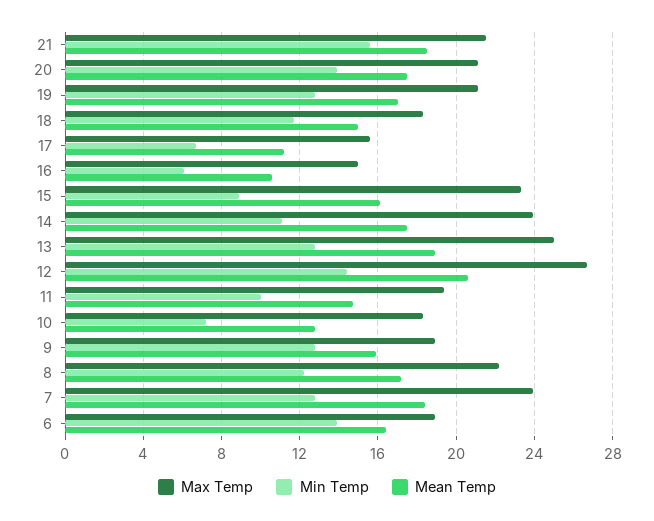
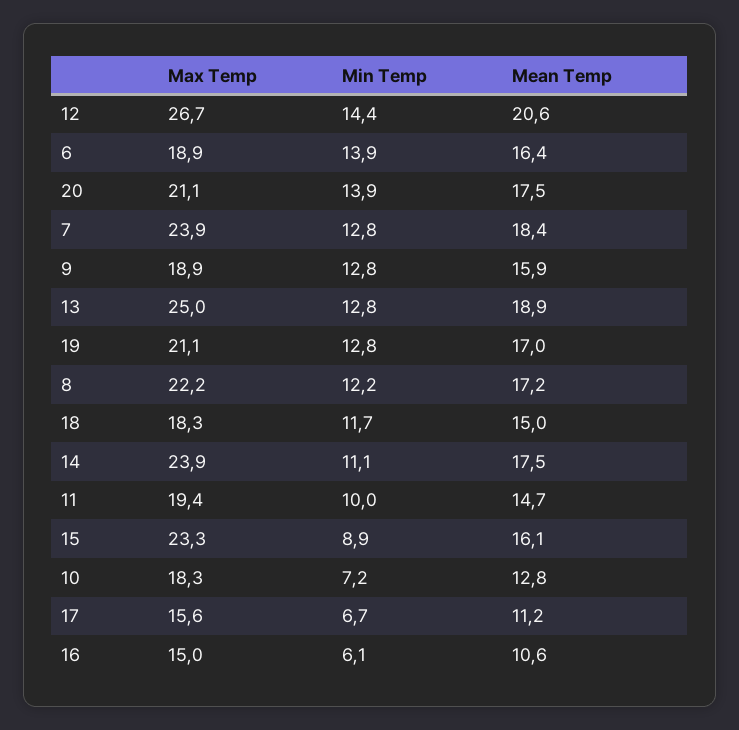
  {
    "Max Temp": {
-     "21": 21.5,
      "20": 21.1,
      "19": 21.1,
      "18": 18.3,
      "17": 15.6,
      "16": 15,
      "15": 23.3,
      "14": 23.9,
      "13": 25,
      "12": 26.7,
      "11": 19.4,
      "10": 18.3,
      "9": 18.9,
      "8": 22.2,
      "7": 23.9,
      "6": 18.9
    },
    "Min Temp": {
-     "21": 15.5,
      "20": 13.9,
      "19": 12.8,
      "18": 11.7,
      "17": 6.7,
      "16": 6.1,
      "15": 8.9,
      "14": 11.1,
      "13": 12.8,
      "12": 14.4,
      "11": 10,
      "10": 7.2,
      "9": 12.8,
      "8": 12.2,
      "7": 12.8,
      "6": 13.9
    },
    "Mean Temp": {
-     "21": 18.5,
      "20": 17.5,
      "19": 17,
      "18": 15,
      "17": 11.2,
      "16": 10.6,
      "15": 16.1,
      "14": 17.5,
      "13": 18.9,
      "12": 20.6,
      "11": 14.7,
      "10": 12.8,
      "9": 15.9,
      "8": 17.2,
      "7": 18.4,
      "6": 16.4
    }
  }

